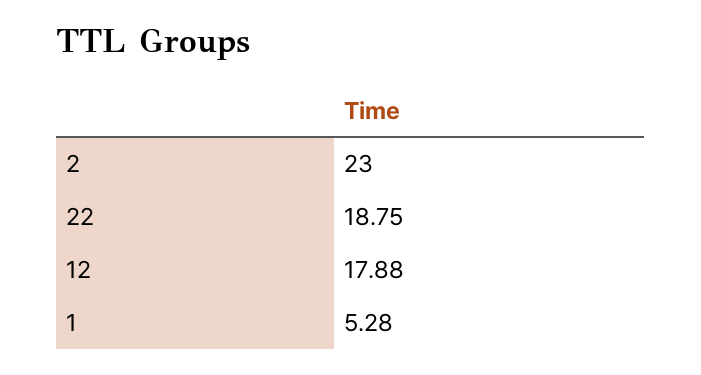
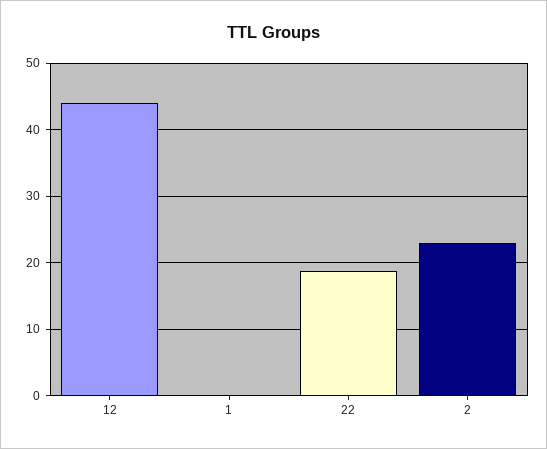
  {
    "2": 23,
    "22": 18.75,
-   "12": 17.88,
+   "12": 44,
-   "1": 5.28
+   "1": 0
  }

